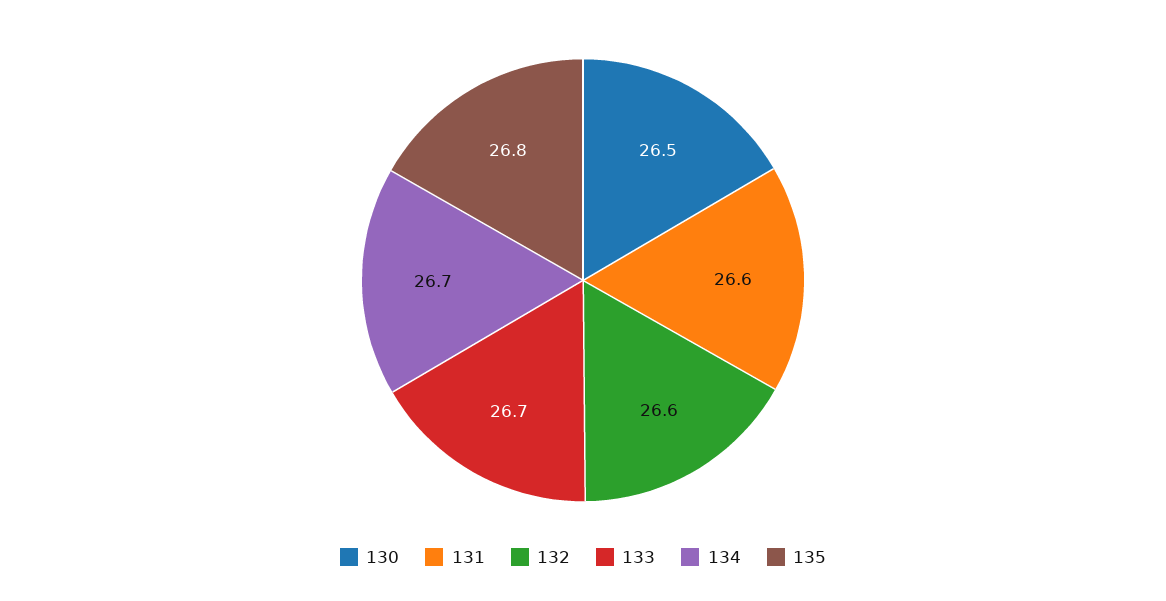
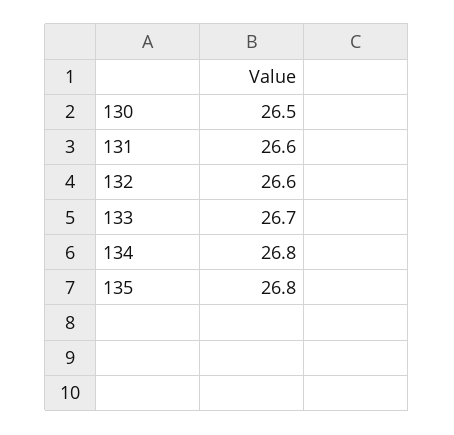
  {
    "130": 26.5,
    "131": 26.6,
    "132": 26.6,
    "133": 26.7,
-   "134": 26.7,
+   "134": 26.8,
    "135": 26.8
  }

